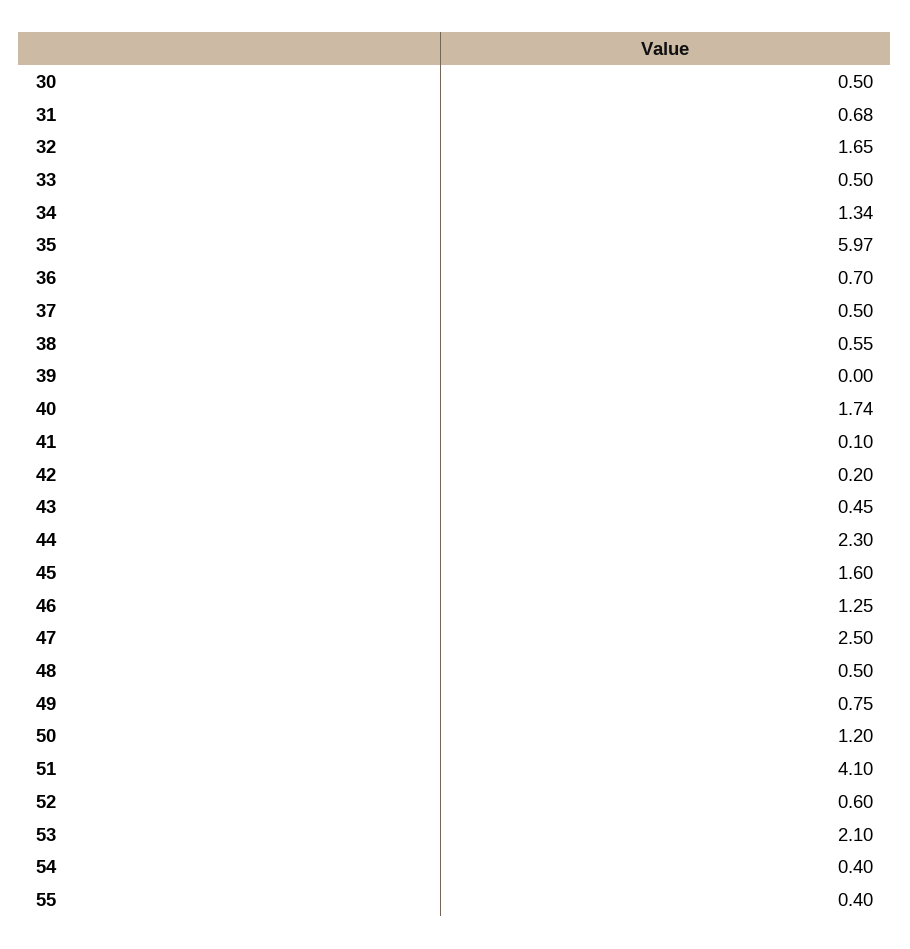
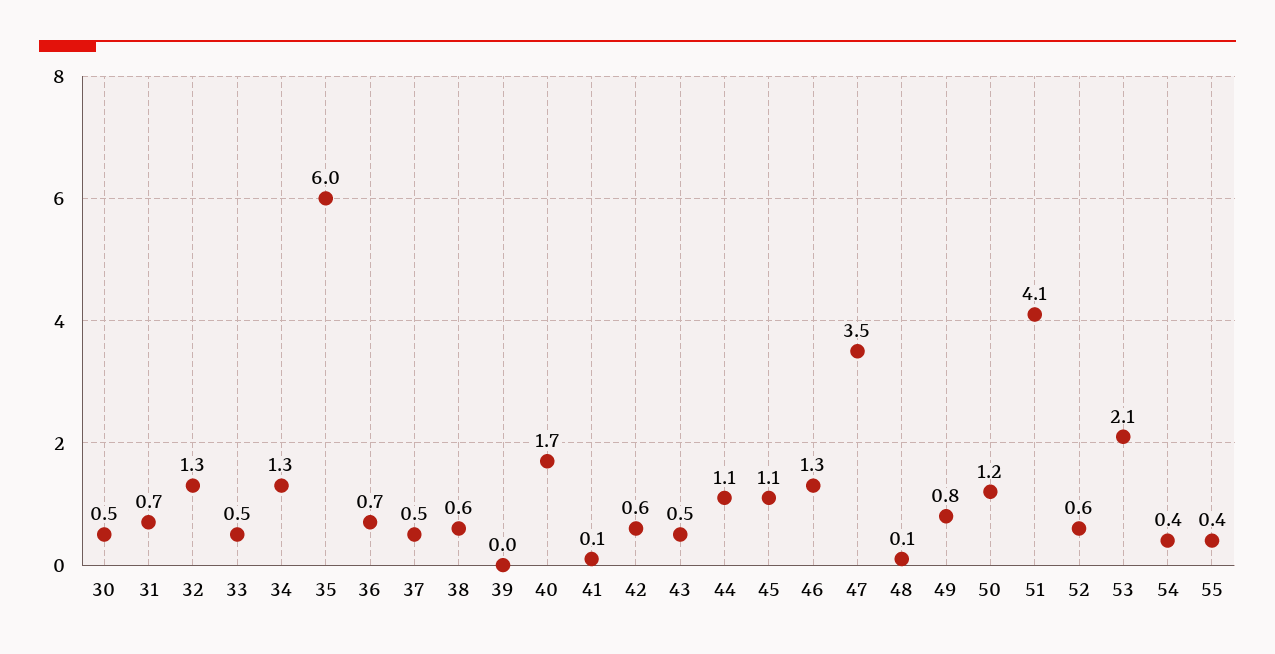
  {
    "30": 0.5,
    "31": 0.68,
-   "32": 1.65,
+   "32": 1.3,
    "33": 0.5,
    "34": 1.34,
    "35": 5.97,
    "36": 0.7,
    "37": 0.5,
    "38": 0.55,
    "39": 0,
    "40": 1.74,
    "41": 0.1,
-   "42": 0.2,
+   "42": 0.6,
    "43": 0.45,
-   "44": 2.3,
+   "44": 1.1,
-   "45": 1.6,
+   "45": 1.1,
    "46": 1.25,
-   "47": 2.5,
+   "47": 3.5,
-   "48": 0.5,
+   "48": 0.1,
    "49": 0.75,
    "50": 1.2,
    "51": 4.1,
    "52": 0.6,
    "53": 2.1,
    "54": 0.4,
    "55": 0.4
  }

